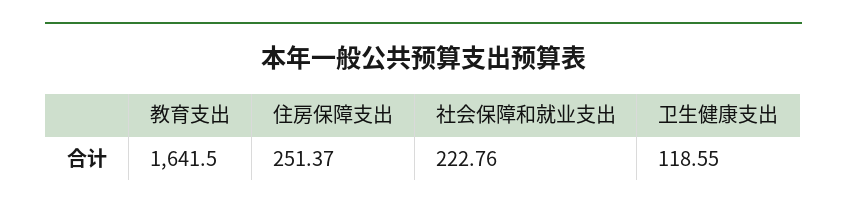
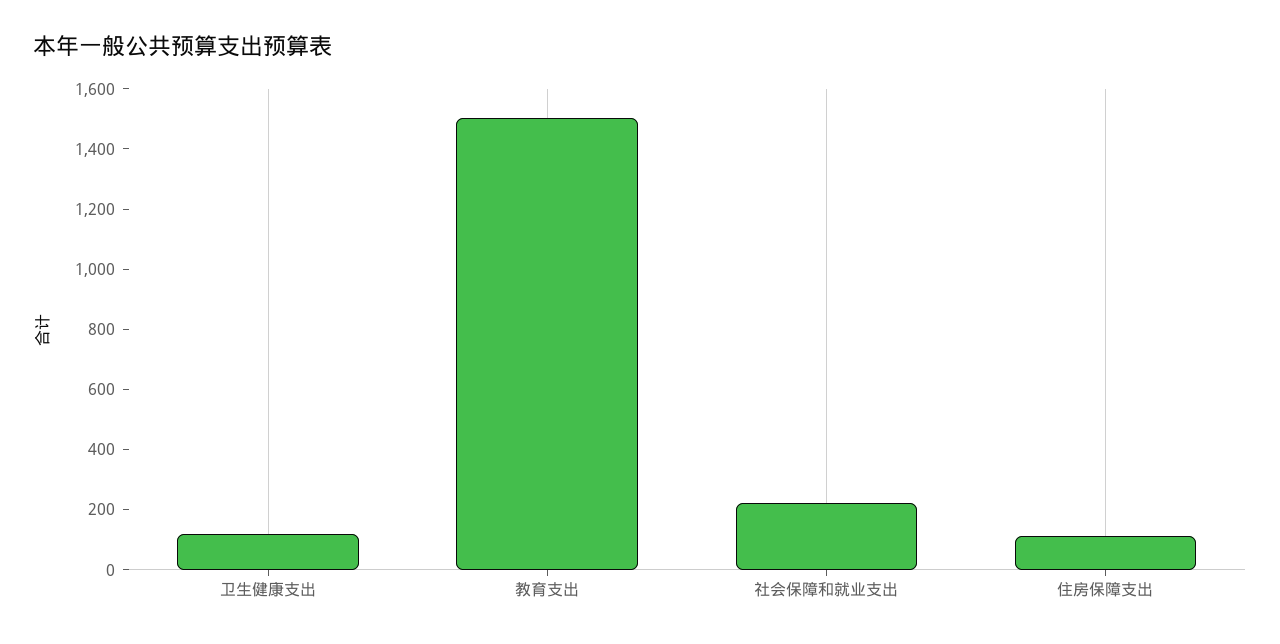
  {
-   "教育支出": 1641.5,
+   "教育支出": 1500,
-   "住房保障支出": 251.37,
+   "住房保障支出": 100,
    "社会保障和就业支出": 222.76,
    "卫生健康支出": 118.55
  }

